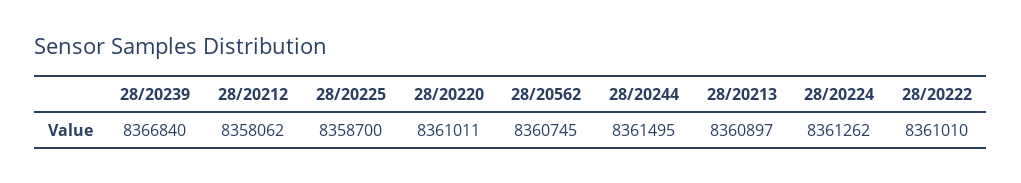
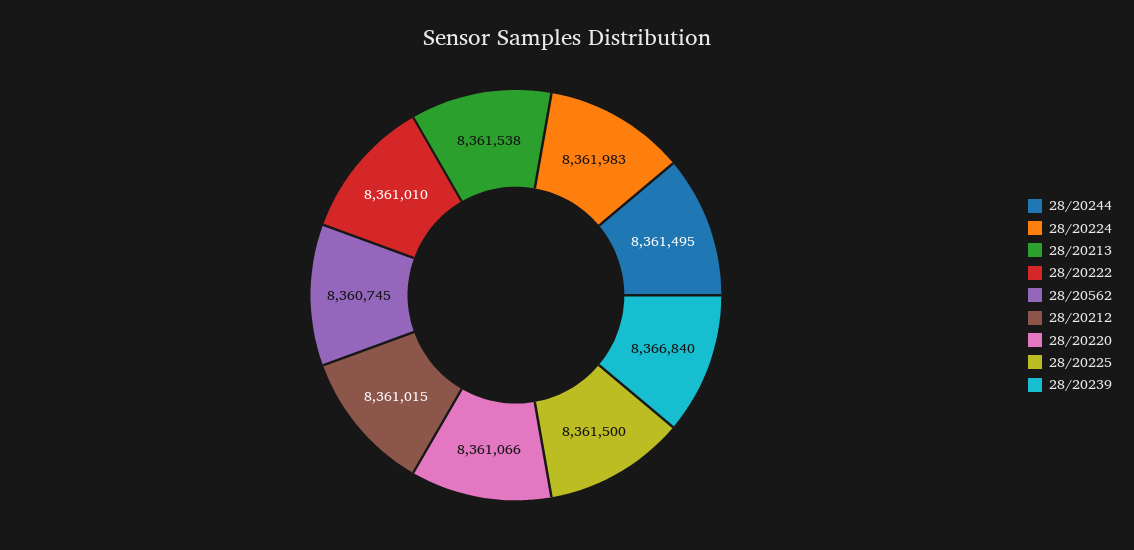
  {
    "28/20239": 8366840,
-   "28/20212": 8358062,
+   "28/20212": 8361015,
-   "28/20225": 8358700,
+   "28/20225": 8361500,
-   "28/20220": 8361011,
+   "28/20220": 8361066,
    "28/20562": 8360745,
    "28/20244": 8361495,
-   "28/20213": 8360897,
+   "28/20213": 8361538,
-   "28/20224": 8361262,
+   "28/20224": 8361983,
    "28/20222": 8361010
  }

